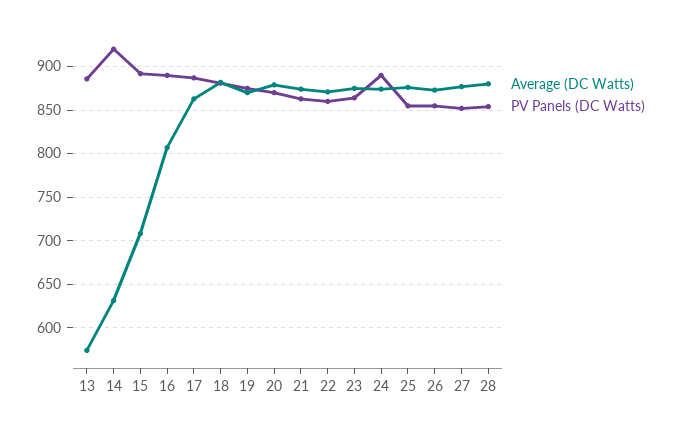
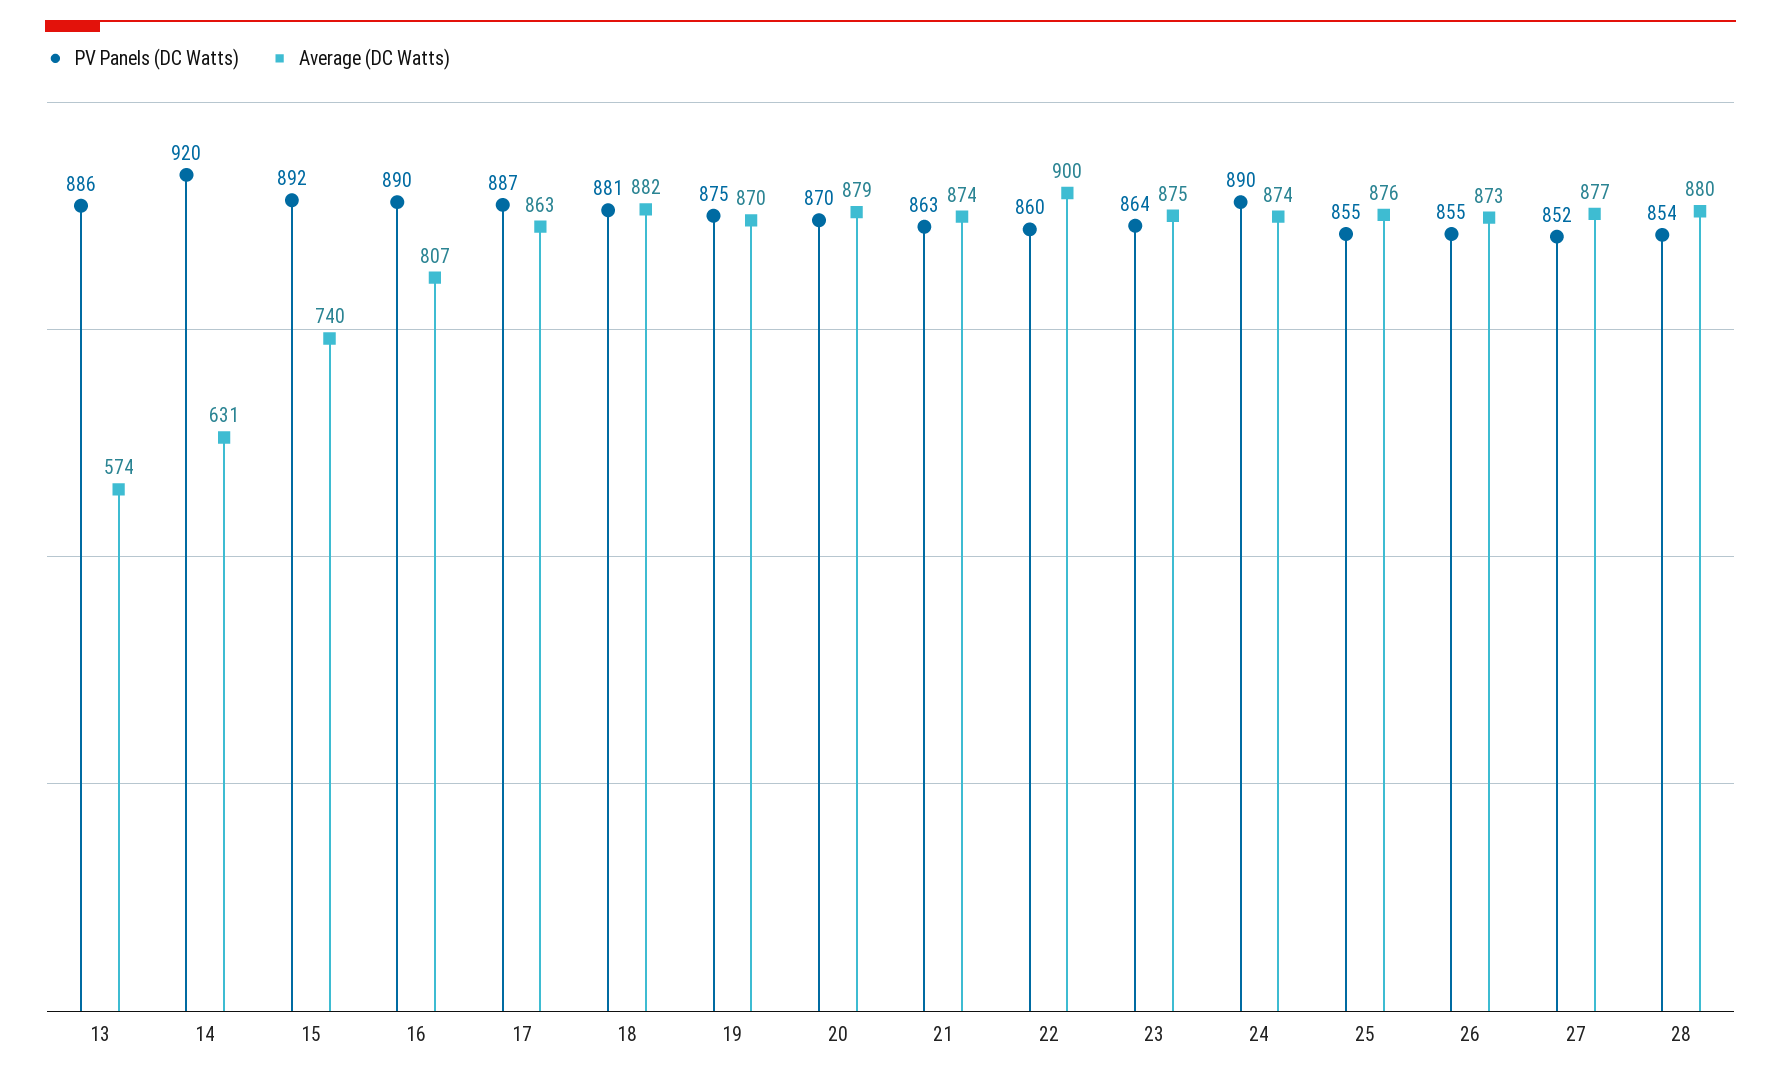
  {
    "Average (DC Watts)": {
      "13": 574,
      "14": 631,
-     "15": 710,
+     "15": 740,
      "16": 807,
      "17": 863,
      "18": 882,
      "19": 870,
      "20": 879,
      "21": 874,
-     "22": 870,
+     "22": 900,
      "23": 875,
      "24": 874,
      "25": 876,
      "26": 873,
      "27": 877,
      "28": 880
    },
    "PV Panels (DC Watts)": {
      "13": 886,
      "14": 920,
      "15": 892,
      "16": 890,
      "17": 887,
      "18": 881,
      "19": 875,
      "20": 870,
      "21": 863,
      "22": 860,
      "23": 864,
      "24": 890,
      "25": 855,
      "26": 855,
      "27": 852,
      "28": 854
    }
  }

